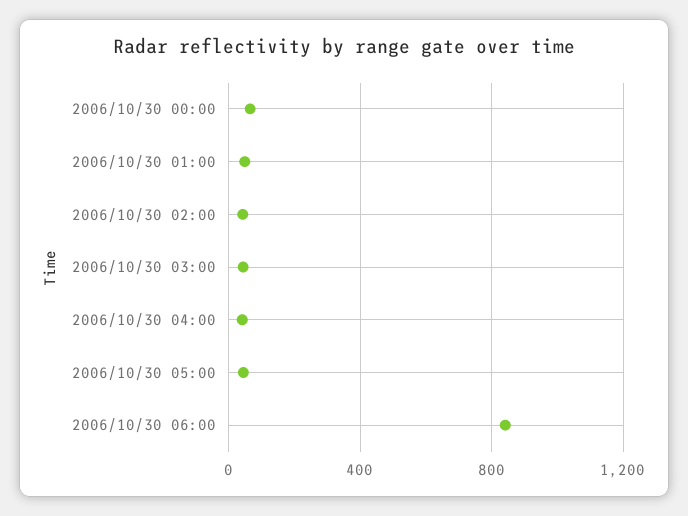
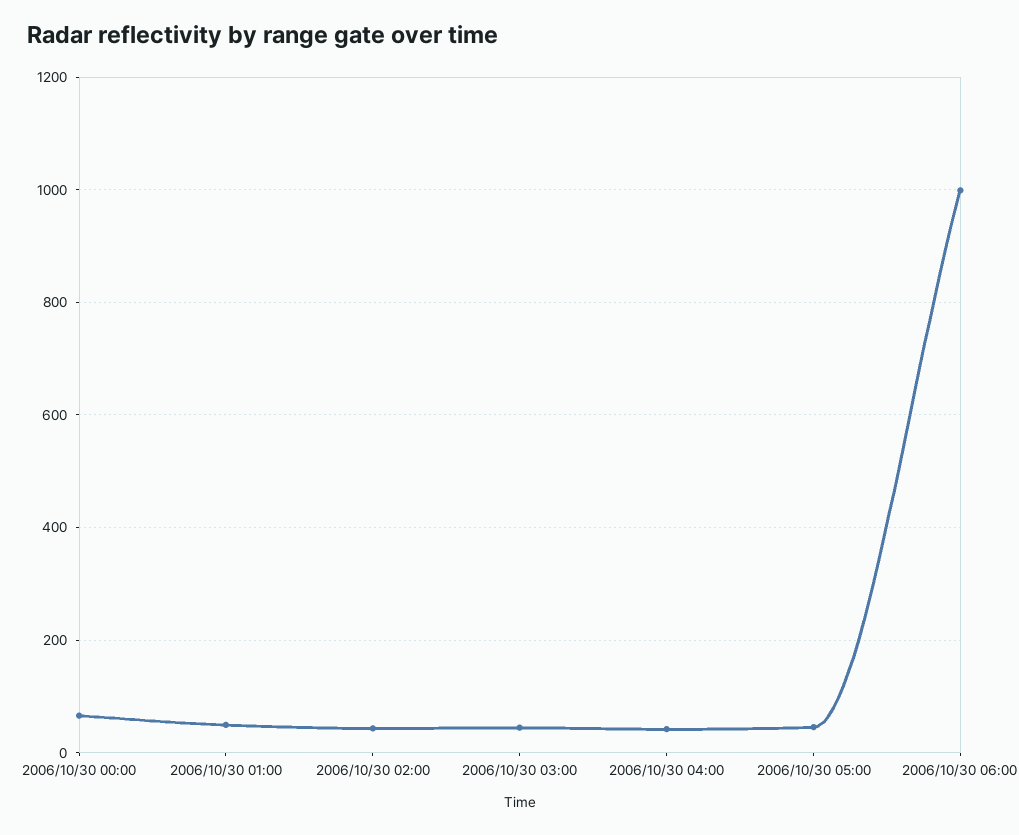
  {
    "2006/10/30 00:00": 60,
    "2006/10/30 01:00": 40,
    "2006/10/30 02:00": 40,
    "2006/10/30 03:00": 40,
    "2006/10/30 04:00": 40,
    "2006/10/30 05:00": 40,
-   "2006/10/30 06:00": 850
+   "2006/10/30 06:00": 1000
  }

